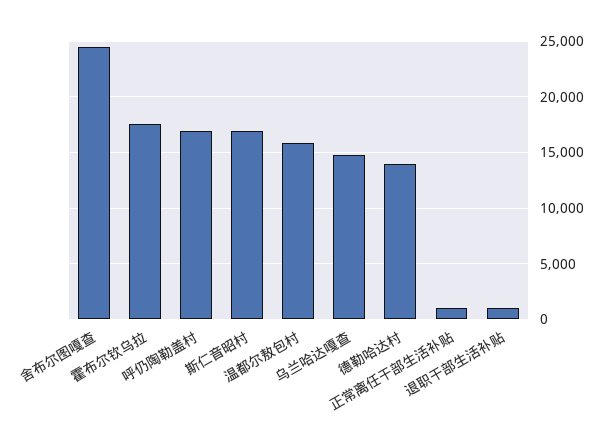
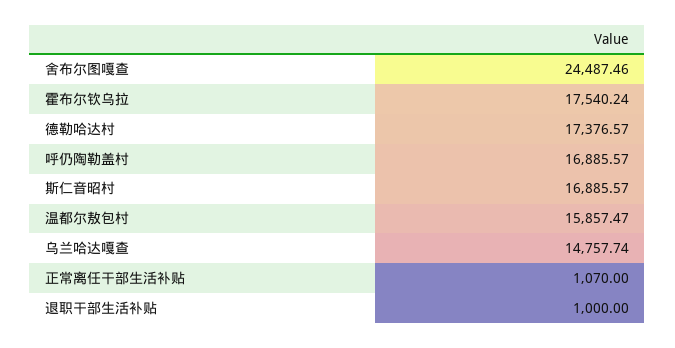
  {
    "舍布尔图嘎查": 24487.46,
    "霍布尔钦乌拉": 17540.24,
    "呼仍陶勒盖村": 16885.57,
    "斯仁音昭村": 16885.57,
    "温都尔敖包村": 15857.47,
    "乌兰哈达嘎查": 14757.74,
-   "德勒哈达村": 14000,
+   "德勒哈达村": 17376.57,
    "正常离任干部生活补贴": 1070,
    "退职干部生活补贴": 1000
  }

